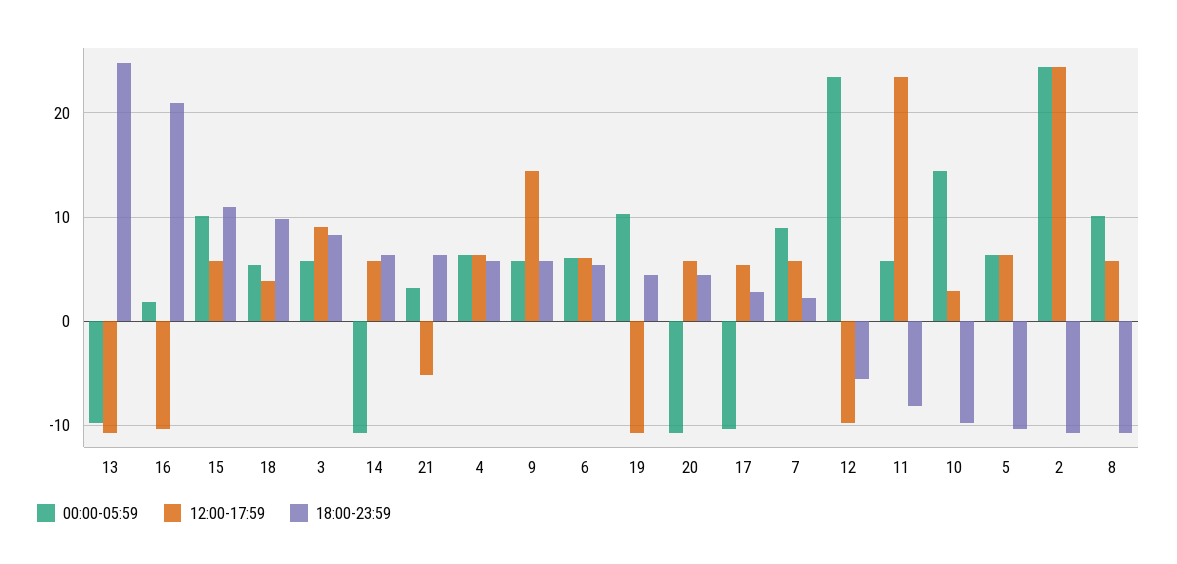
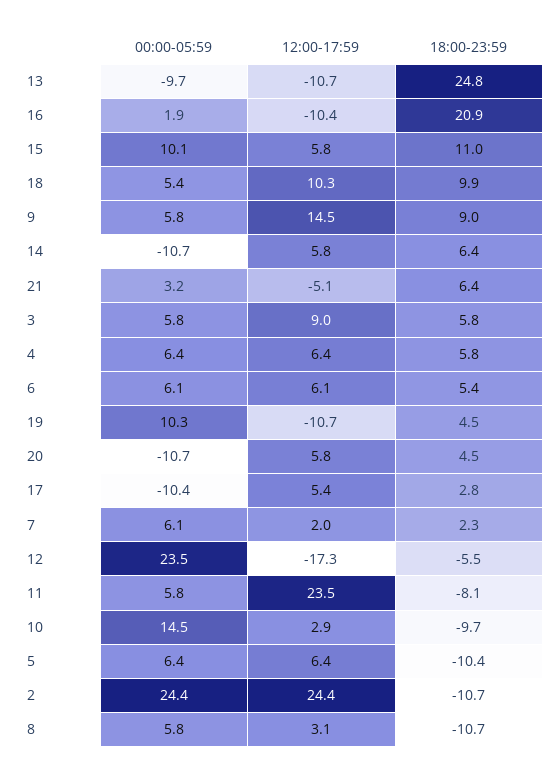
  {
    "00:00-05:59": {
      "13": -9.7,
      "16": 1.9,
      "15": 10.1,
      "18": 5.4,
      "3": 5.8,
      "14": -10.7,
      "21": 3.2,
      "4": 6.4,
      "9": 5.8,
      "6": 6.1,
      "19": 10.3,
      "20": -10.7,
      "17": -10.4,
-     "7": 9,
+     "7": 6.1,
      "12": 23.5,
      "11": 5.8,
      "10": 14.5,
      "5": 6.4,
      "2": 24.4,
-     "8": 10
+     "8": 5.8
    },
    "12:00-17:59": {
      "13": -10.7,
      "16": -10.4,
      "15": 5.8,
-     "18": 4,
+     "18": 10.3,
      "3": 9,
      "14": 5.8,
      "21": -5.1,
      "4": 6.4,
      "9": 14.5,
      "6": 6.1,
      "19": -10.7,
      "20": 5.8,
      "17": 5.4,
-     "7": 6,
+     "7": 2,
-     "12": -10,
+     "12": -17.3,
      "11": 23.5,
      "10": 2.9,
      "5": 6.4,
      "2": 24.4,
-     "8": 6
+     "8": 3.1
    },
    "18:00-23:59": {
      "13": 24.8,
      "16": 20.9,
      "15": 11,
      "18": 9.9,
-     "3": 8,
+     "3": 5.8,
      "14": 6.4,
      "21": 6.4,
      "4": 5.8,
-     "9": 6,
+     "9": 9,
      "6": 5.4,
      "19": 4.5,
      "20": 4.5,
      "17": 2.8,
      "7": 2.3,
      "12": -5.5,
      "11": -8.1,
      "10": -9.7,
      "5": -10.4,
      "2": -10.7,
      "8": -10.7
    }
  }

